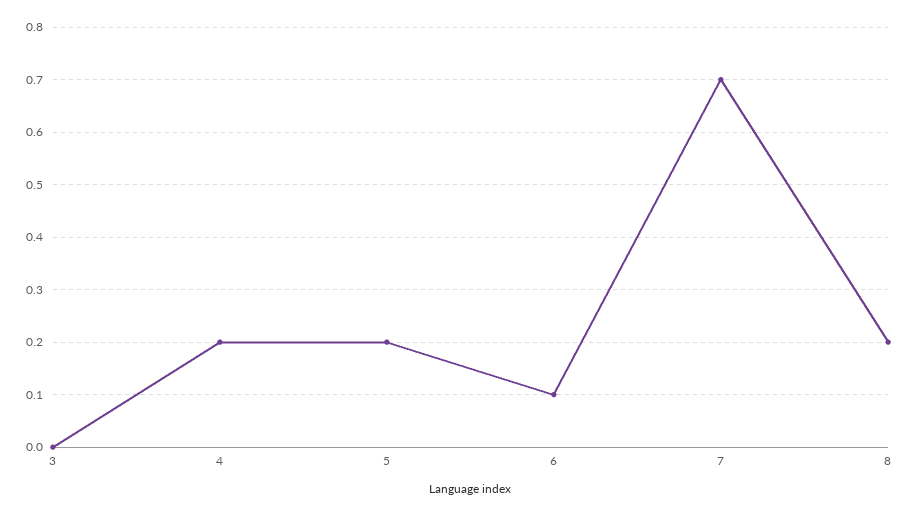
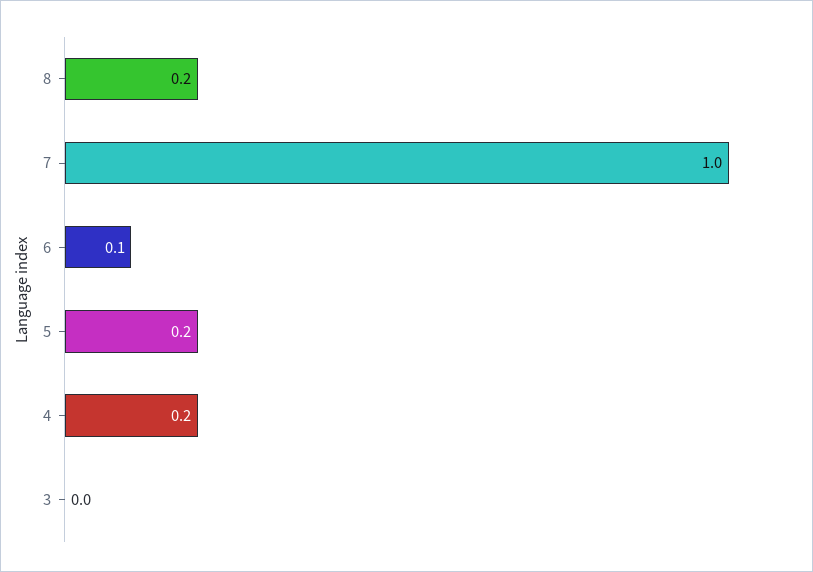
  {
    "3": 0,
    "4": 0.2,
    "5": 0.2,
    "6": 0.1,
-   "7": 0.7,
+   "7": 1,
    "8": 0.2
  }

